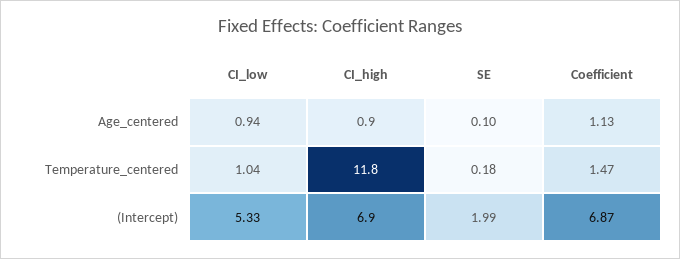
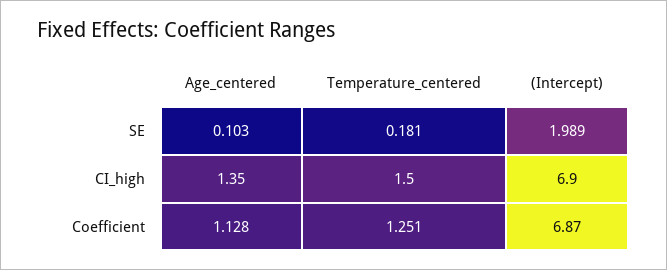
  {
-   "CI_low": {
-     "Age_centered": 0.94,
-     "Temperature_centered": 1.04,
-     "(Intercept)": 5.33
-   },
    "CI_high": {
-     "Age_centered": 0.9,
+     "Age_centered": 1.35,
-     "Temperature_centered": 11.8,
+     "Temperature_centered": 1.5,
      "(Intercept)": 6.9
    },
    "SE": {
      "Age_centered": 0.103,
      "Temperature_centered": 0.181,
      "(Intercept)": 1.989
    },
    "Coefficient": {
      "Age_centered": 1.128,
-     "Temperature_centered": 1.47,
+     "Temperature_centered": 1.251,
      "(Intercept)": 6.87
    }
  }

